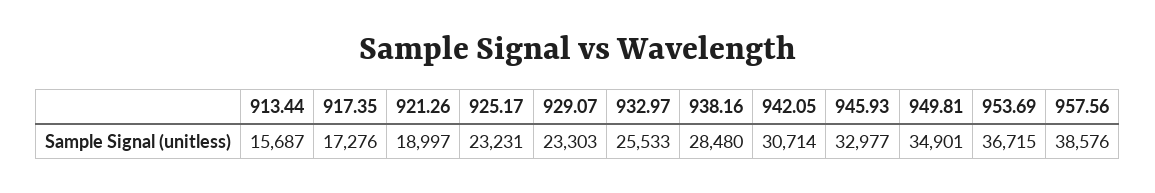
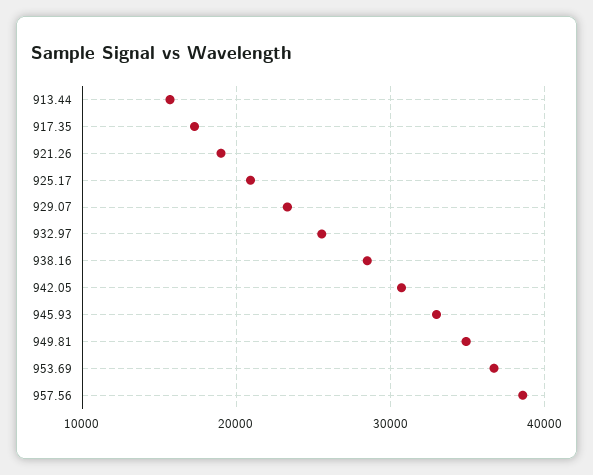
  {
    "913.44": 15687,
    "917.35": 17276,
    "921.26": 18997,
-   "925.17": 23231,
+   "925.17": 21000,
    "929.07": 23303,
    "932.97": 25533,
    "938.16": 28480,
    "942.05": 30714,
    "945.93": 32977,
    "949.81": 34901,
    "953.69": 36715,
    "957.56": 38576
  }

